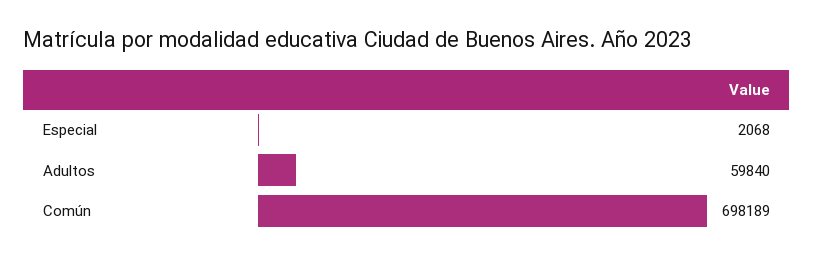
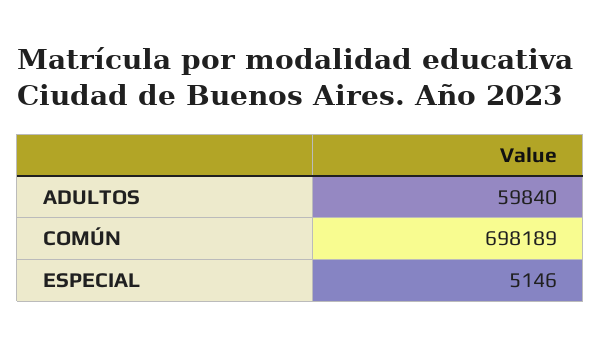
  {
-   "Especial": 2068,
+   "Especial": 5146,
    "Adultos": 59840,
    "Común": 698189
  }

